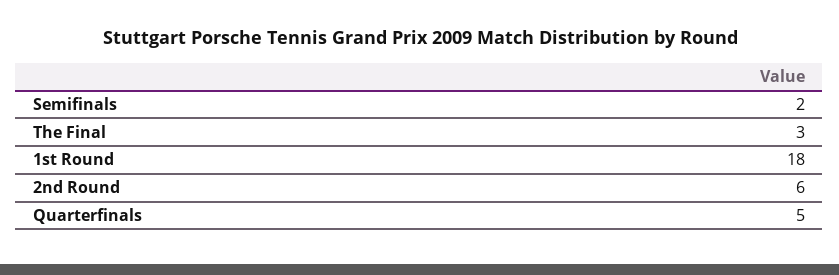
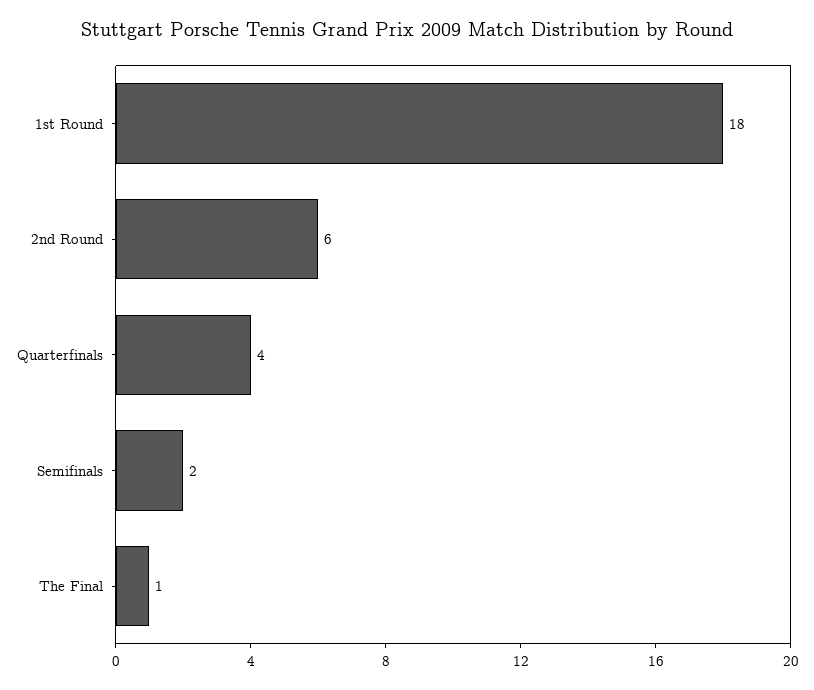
  {
    "Semifinals": 2,
-   "The Final": 3,
+   "The Final": 1,
    "1st Round": 18,
    "2nd Round": 6,
-   "Quarterfinals": 5
+   "Quarterfinals": 4
  }

